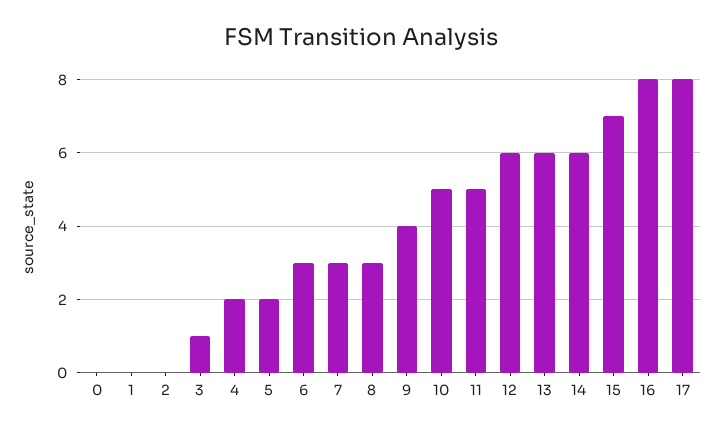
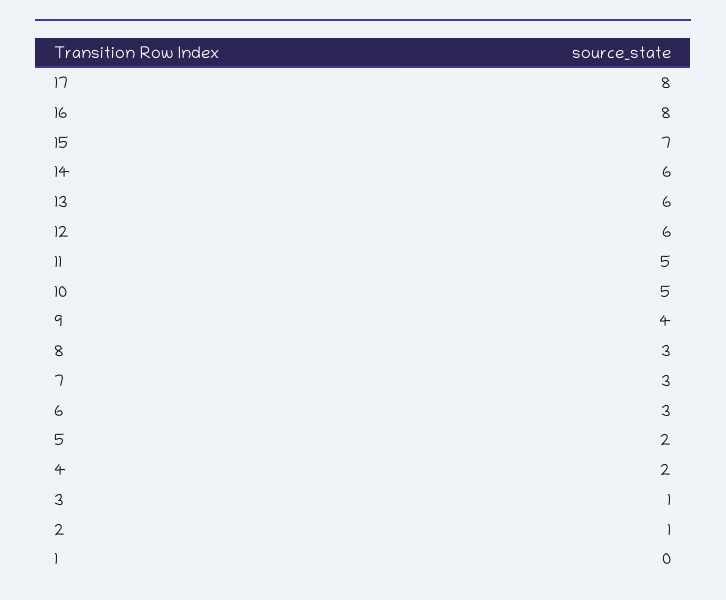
  {
-   "0": 0,
    "1": 0,
-   "2": 0,
+   "2": 1,
    "3": 1,
    "4": 2,
    "5": 2,
    "6": 3,
    "7": 3,
    "8": 3,
    "9": 4,
    "10": 5,
    "11": 5,
    "12": 6,
    "13": 6,
    "14": 6,
    "15": 7,
    "16": 8,
    "17": 8
  }

